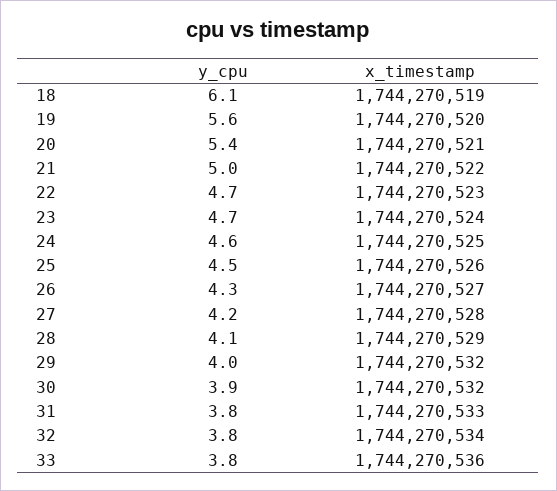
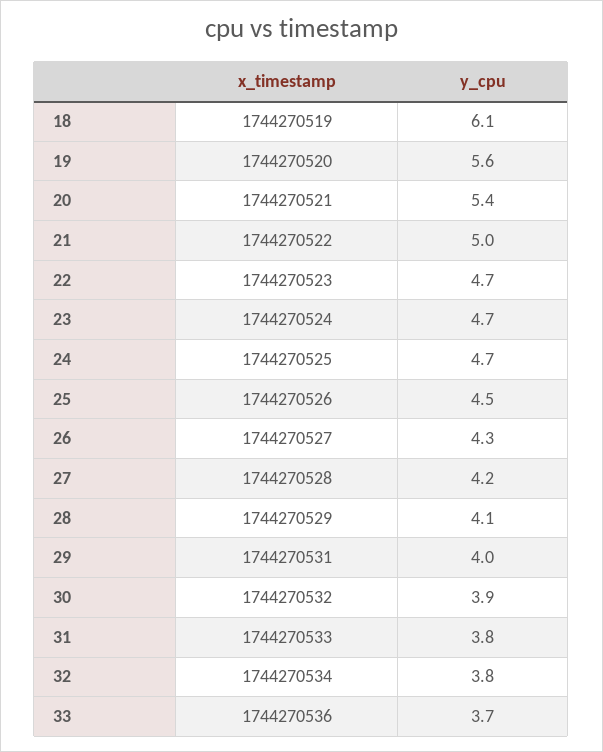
  {
    "y_cpu": {
      "18": 6.1,
      "19": 5.6,
      "20": 5.4,
      "21": 5,
      "22": 4.7,
      "23": 4.7,
-     "24": 4.6,
+     "24": 4.7,
      "25": 4.5,
      "26": 4.3,
      "27": 4.2,
      "28": 4.1,
      "29": 4,
      "30": 3.9,
      "31": 3.8,
      "32": 3.8,
-     "33": 3.8
+     "33": 3.7
    },
    "x_timestamp": {
      "18": 1744270519,
      "19": 1744270520,
      "20": 1744270521,
      "21": 1744270522,
      "22": 1744270523,
      "23": 1744270524,
      "24": 1744270525,
      "25": 1744270526,
      "26": 1744270527,
      "27": 1744270528,
      "28": 1744270529,
-     "29": 1744270532,
+     "29": 1744270531,
      "30": 1744270532,
      "31": 1744270533,
      "32": 1744270534,
      "33": 1744270536
    }
  }

